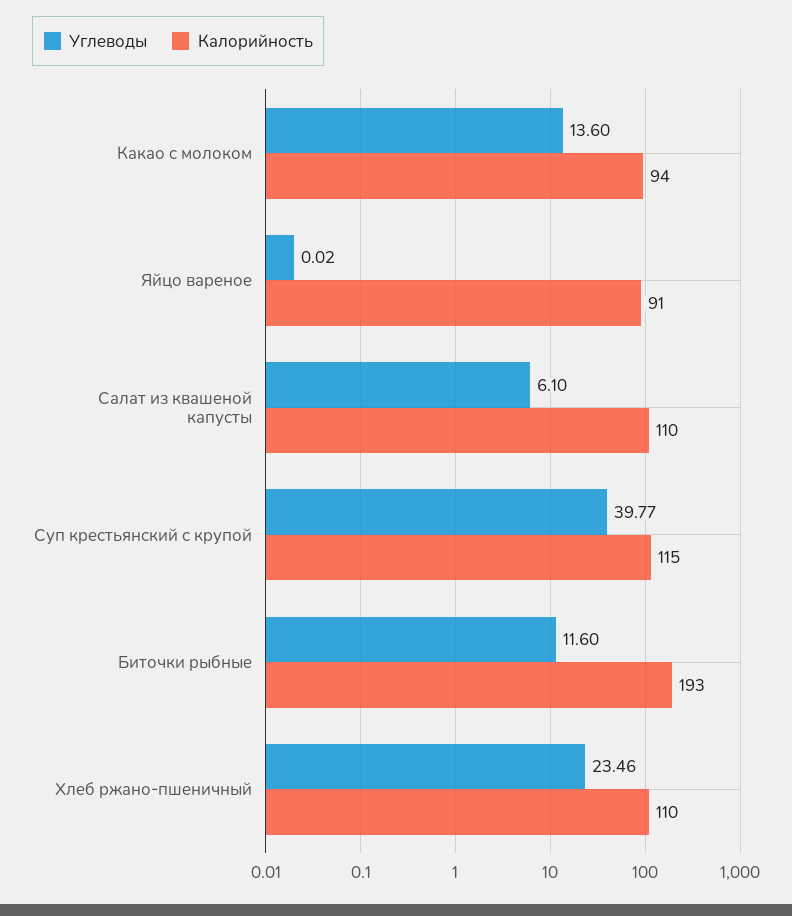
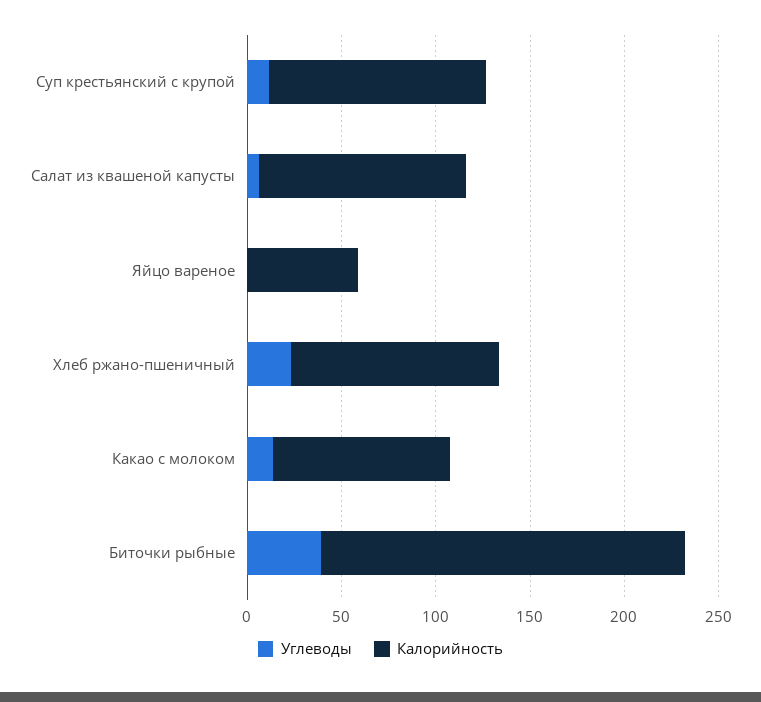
  {
    "Углеводы": {
      "Какао с молоком": 13.6,
      "Яйцо вареное": 0.02,
      "Салат из квашеной капусты": 6.1,
-     "Суп крестьянский с крупой": 39.77,
+     "Суп крестьянский с крупой": 10,
-     "Биточки рыбные": 11.6,
+     "Биточки рыбные": 40,
      "Хлеб ржано-пшеничный": 23.46
    },
    "Калорийность": {
      "Какао с молоком": 94,
-     "Яйцо вареное": 91,
+     "Яйцо вареное": 60,
      "Салат из квашеной капусты": 110,
      "Суп крестьянский с крупой": 115,
      "Биточки рыбные": 193,
      "Хлеб ржано-пшеничный": 110
    }
  }

